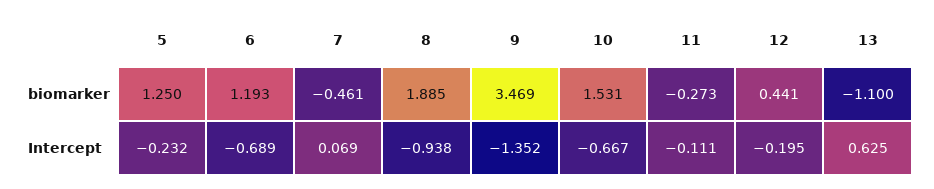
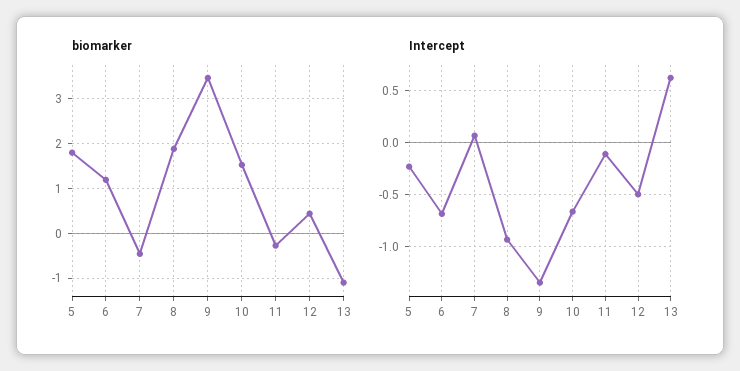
  {
    "biomarker": {
-     "5": 1.25,
+     "5": 1.8,
      "6": 1.193,
      "7": -0.461,
      "8": 1.885,
      "9": 3.469,
      "10": 1.531,
      "11": -0.273,
      "12": 0.441,
      "13": -1.1
    },
    "Intercept": {
      "5": -0.232,
      "6": -0.689,
      "7": 0.069,
      "8": -0.938,
      "9": -1.352,
      "10": -0.667,
      "11": -0.111,
-     "12": -0.195,
+     "12": -0.5,
      "13": 0.625
    }
  }

